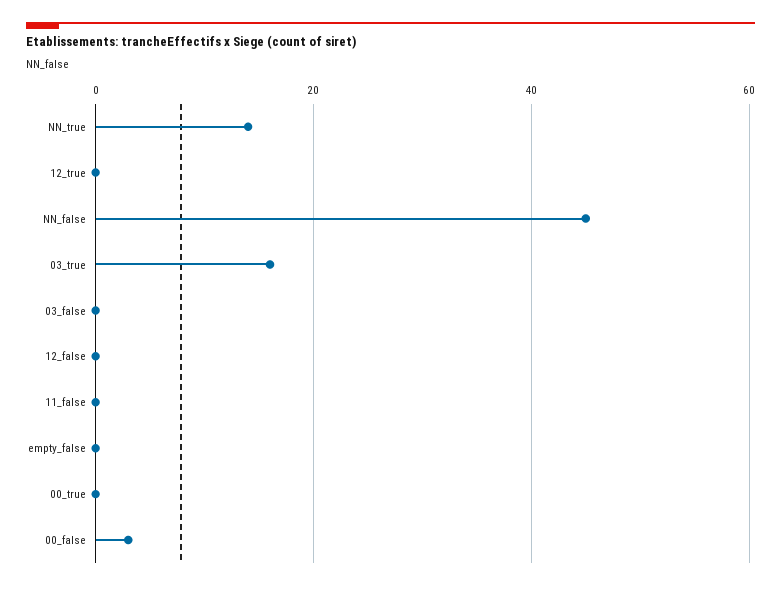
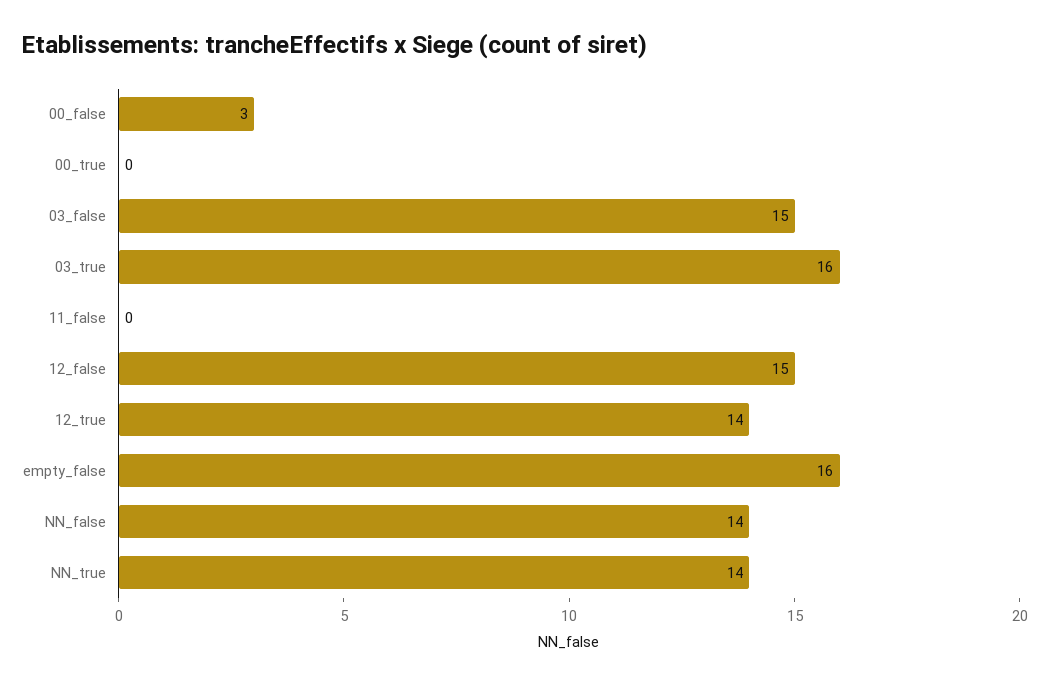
  {
    "NN_true": 14,
-   "12_true": 0,
+   "12_true": 14,
-   "NN_false": 45,
+   "NN_false": 14,
    "03_true": 16,
-   "03_false": 0,
+   "03_false": 15,
-   "12_false": 0,
+   "12_false": 15,
    "11_false": 0,
-   "empty_false": 0,
+   "empty_false": 16,
    "00_true": 0,
    "00_false": 3
  }

